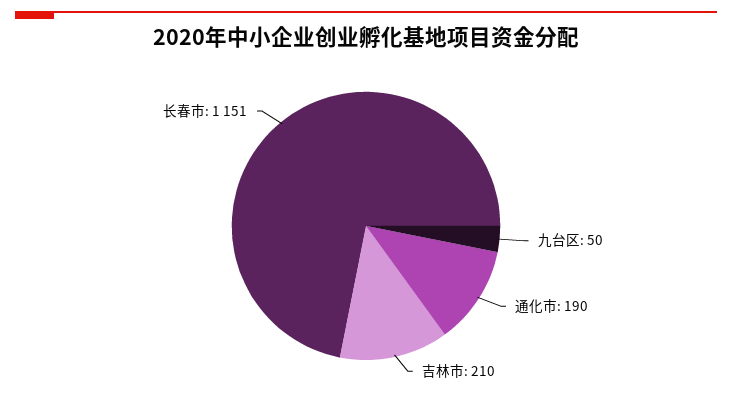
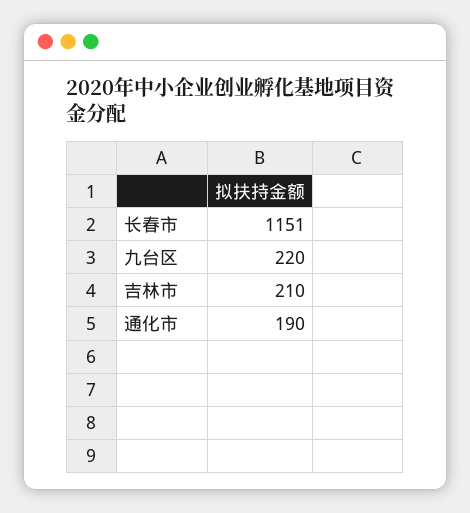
  {
-   "九台区": 50,
+   "九台区": 220,
    "通化市": 190,
    "吉林市": 210,
    "长春市": 1151
  }

